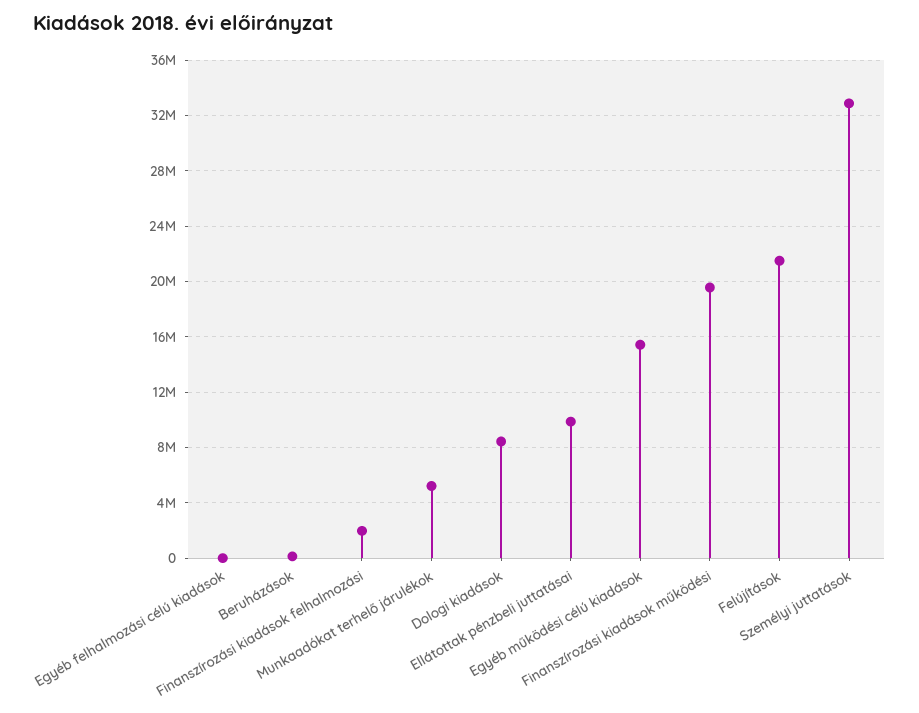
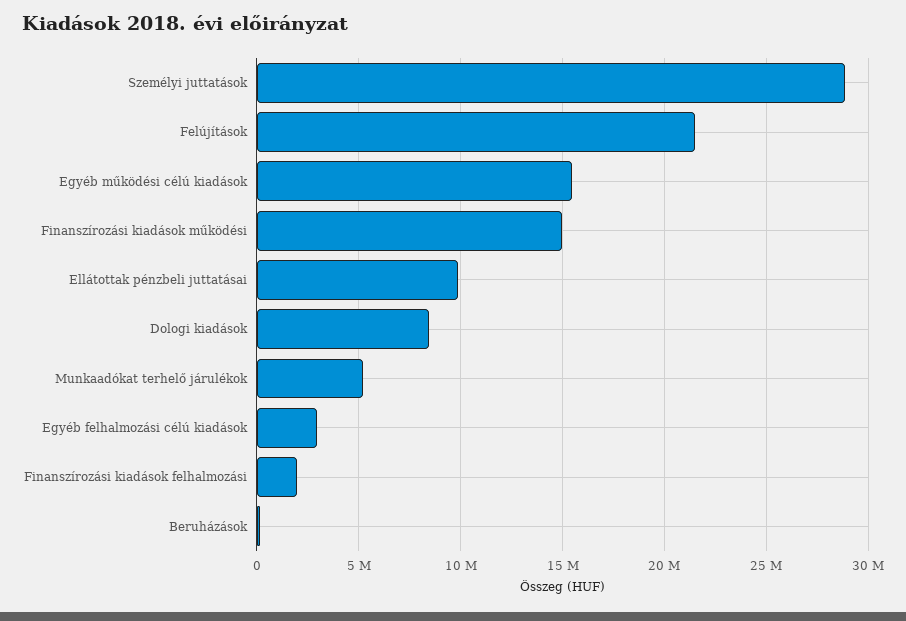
  {
-   "Egyéb felhalmozási célú kiadások": 0,
+   "Egyéb felhalmozási célú kiadások": 3000000,
    "Beruházások": 0,
    "Finanszírozási kiadások felhalmozási": 2000000,
    "Munkaadókat terhelő járulékok": 5000000,
    "Dologi kiadások": 8500000,
    "Ellátottak pénzbeli juttatásai": 10000000,
    "Egyéb működési célú kiadások": 15500000,
-   "Finanszírozási kiadások működési": 19500000,
+   "Finanszírozási kiadások működési": 15000000,
    "Felújítások": 21500000,
-   "Személyi juttatások": 33000000
+   "Személyi juttatások": 29000000
  }

